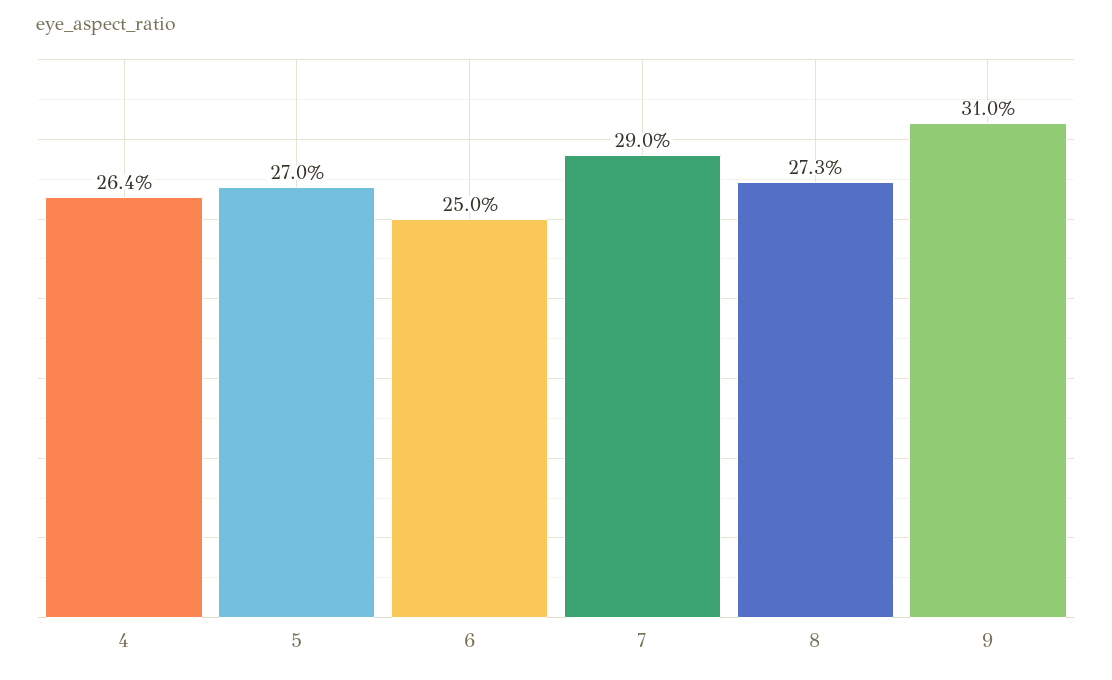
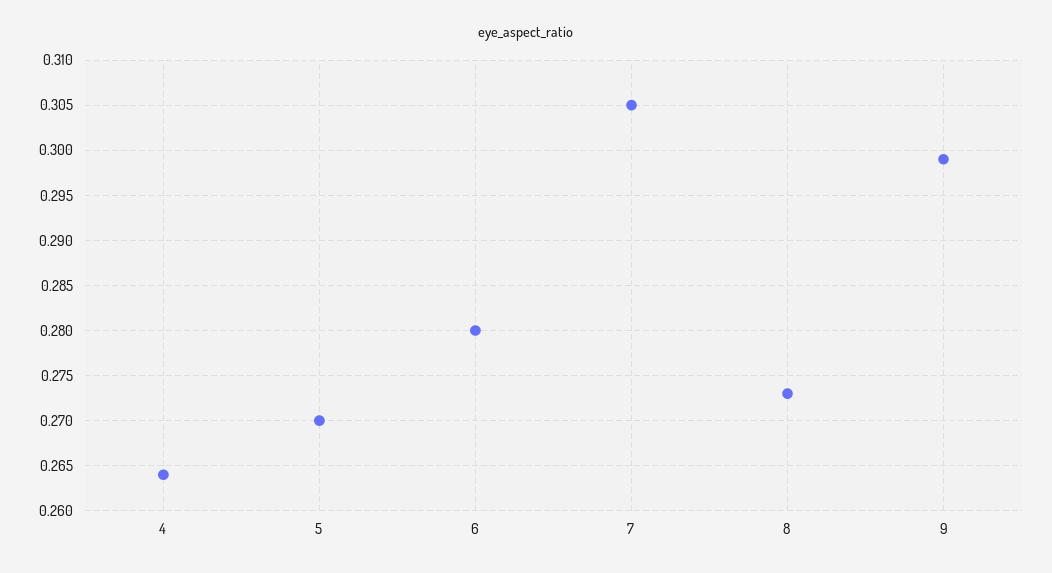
  {
    "4": 0.264,
    "5": 0.27,
-   "6": 0.25,
+   "6": 0.28,
-   "7": 0.29,
+   "7": 0.305,
    "8": 0.273,
-   "9": 0.31
+   "9": 0.299
  }

